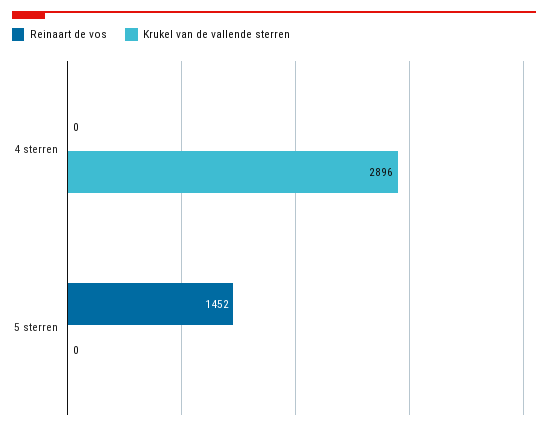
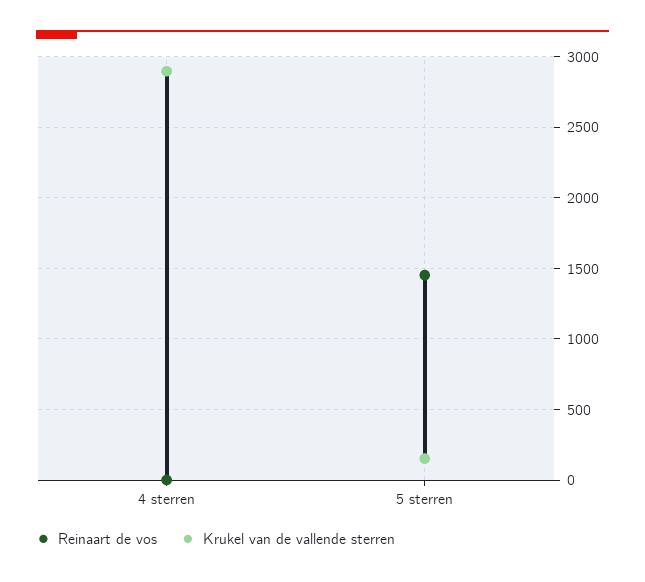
  {
    "Reinaart de vos": {
      "4 sterren": 0,
      "5 sterren": 1452
    },
    "Krukel van de vallende sterren": {
      "4 sterren": 2896,
-     "5 sterren": 0
+     "5 sterren": 150
    }
  }

